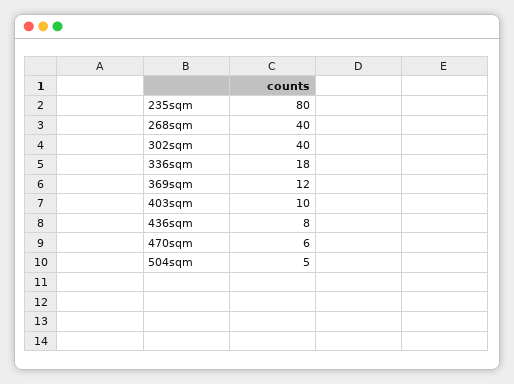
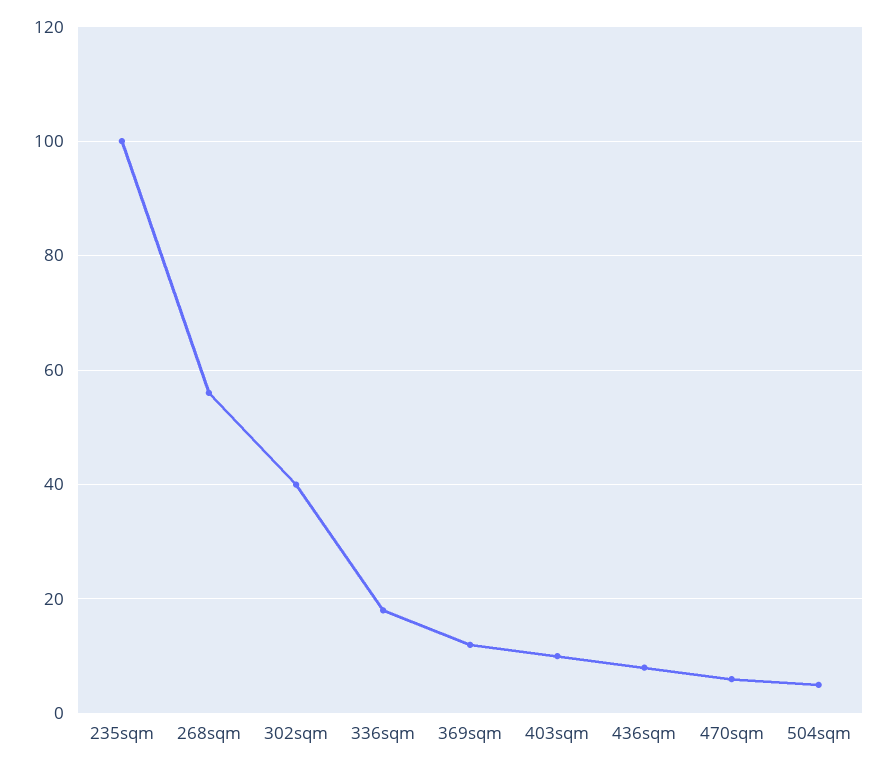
  {
-   "235sqm": 80,
+   "235sqm": 100,
-   "268sqm": 40,
+   "268sqm": 55,
    "302sqm": 40,
    "336sqm": 18,
    "369sqm": 12,
    "403sqm": 10,
    "436sqm": 8,
    "470sqm": 6,
    "504sqm": 5
  }

